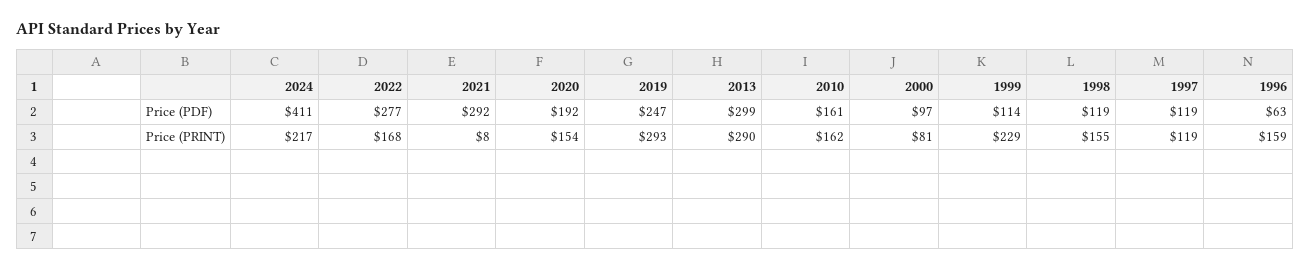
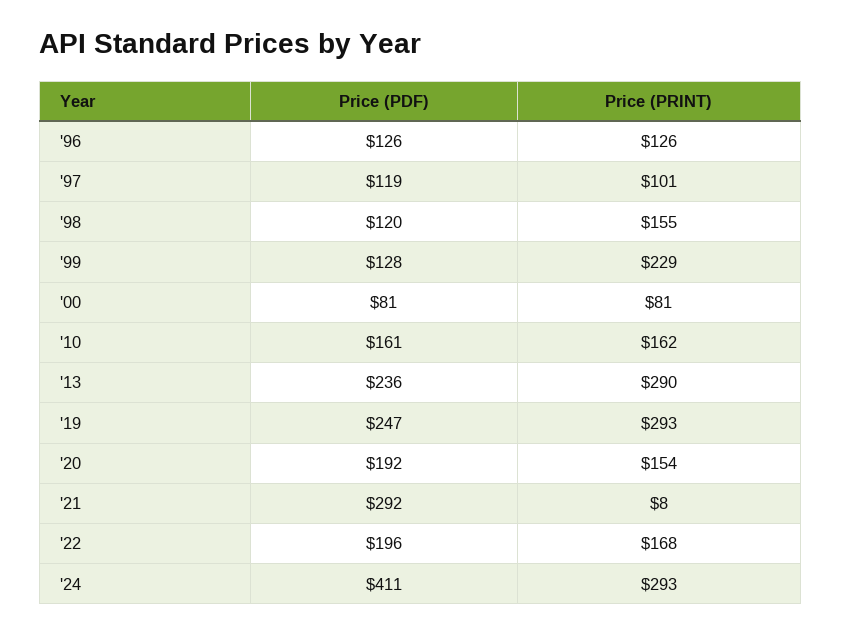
  {
    "2024": {
      "Price (PDF)": 411,
-     "Price (PRINT)": 217
+     "Price (PRINT)": 293
    },
    "2022": {
-     "Price (PDF)": 277,
+     "Price (PDF)": 196,
      "Price (PRINT)": 168
    },
    "2021": {
      "Price (PDF)": 292,
      "Price (PRINT)": 8
    },
    "2020": {
      "Price (PDF)": 192,
      "Price (PRINT)": 154
    },
    "2019": {
      "Price (PDF)": 247,
      "Price (PRINT)": 293
    },
    "2013": {
-     "Price (PDF)": 299,
+     "Price (PDF)": 236,
      "Price (PRINT)": 290
    },
    "2010": {
      "Price (PDF)": 161,
      "Price (PRINT)": 162
    },
    "2000": {
-     "Price (PDF)": 97,
+     "Price (PDF)": 81,
      "Price (PRINT)": 81
    },
    "1999": {
-     "Price (PDF)": 114,
+     "Price (PDF)": 128,
      "Price (PRINT)": 229
    },
    "1998": {
-     "Price (PDF)": 119,
+     "Price (PDF)": 120,
      "Price (PRINT)": 155
    },
    "1997": {
      "Price (PDF)": 119,
-     "Price (PRINT)": 119
+     "Price (PRINT)": 101
    },
    "1996": {
-     "Price (PDF)": 63,
+     "Price (PDF)": 126,
-     "Price (PRINT)": 159
+     "Price (PRINT)": 126
    }
  }

